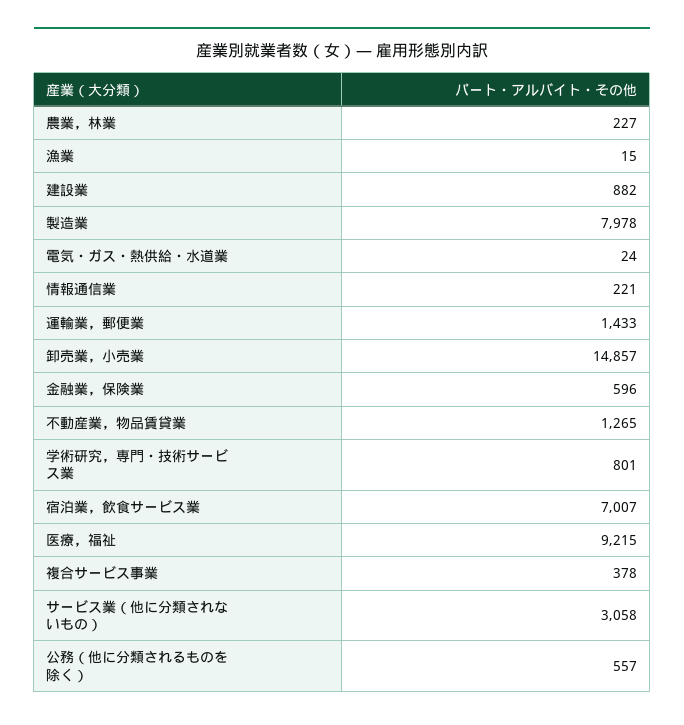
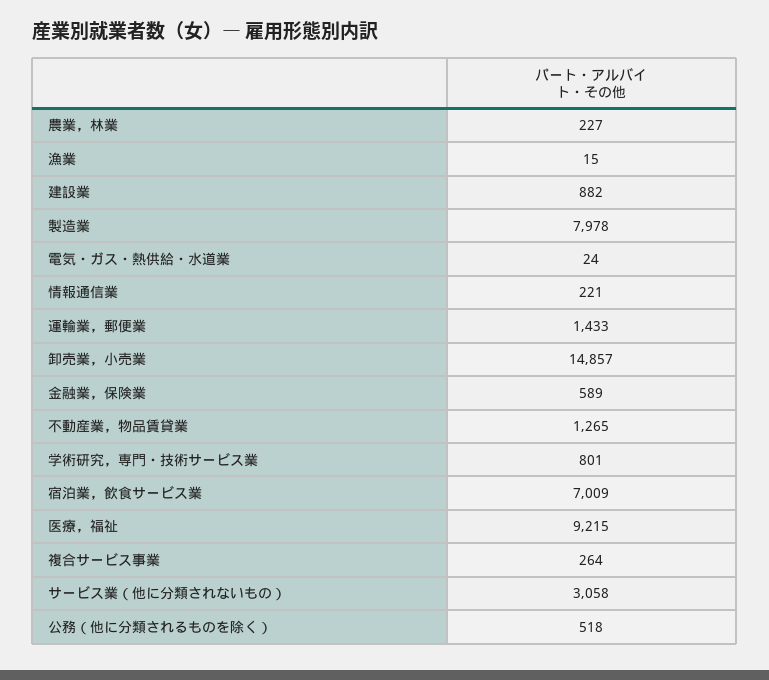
  {
    "農業，林業": 227,
    "漁業": 15,
    "建設業": 882,
    "製造業": 7978,
    "電気・ガス・熱供給・水道業": 24,
    "情報通信業": 221,
    "運輸業，郵便業": 1433,
    "卸売業，小売業": 14857,
-   "金融業，保険業": 596,
+   "金融業，保険業": 589,
    "不動産業，物品賃貸業": 1265,
    "学術研究，専門・技術サービス業": 801,
-   "宿泊業，飲食サービス業": 7007,
+   "宿泊業，飲食サービス業": 7009,
    "医療，福祉": 9215,
-   "複合サービス事業": 378,
+   "複合サービス事業": 264,
    "サービス業（他に分類されないもの）": 3058,
-   "公務（他に分類されるものを除く）": 557
+   "公務（他に分類されるものを除く）": 518
  }

